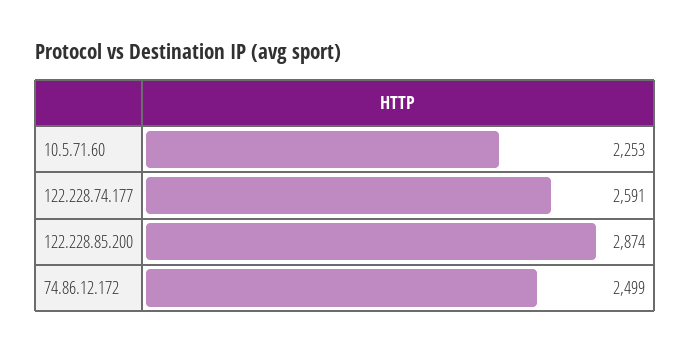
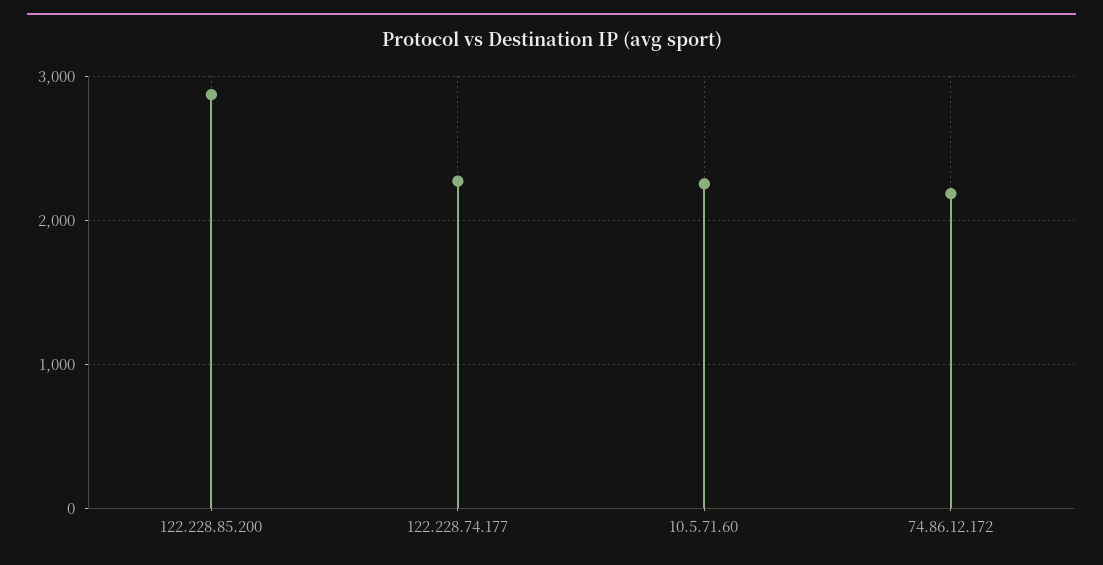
  {
    "10.5.71.60": 2253,
-   "122.228.74.177": 2591,
+   "122.228.74.177": 2300,
    "122.228.85.200": 2874,
-   "74.86.12.172": 2499
+   "74.86.12.172": 2200
  }

